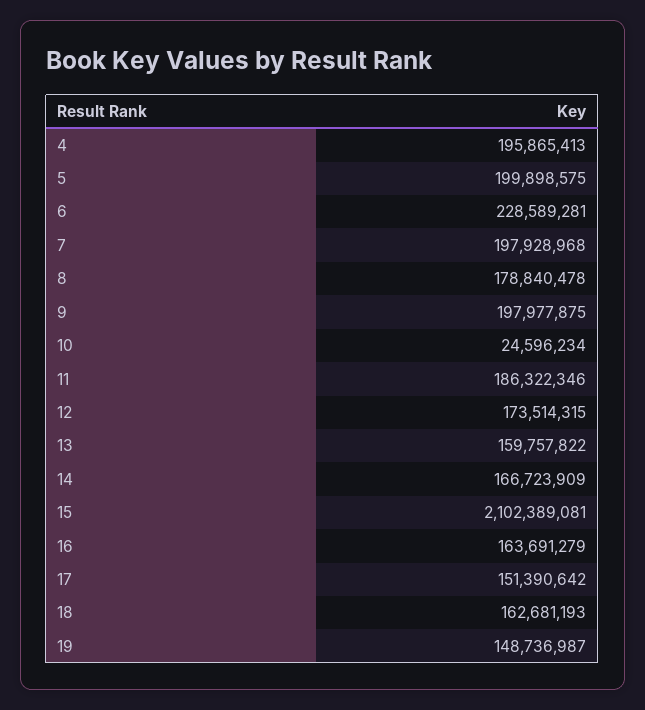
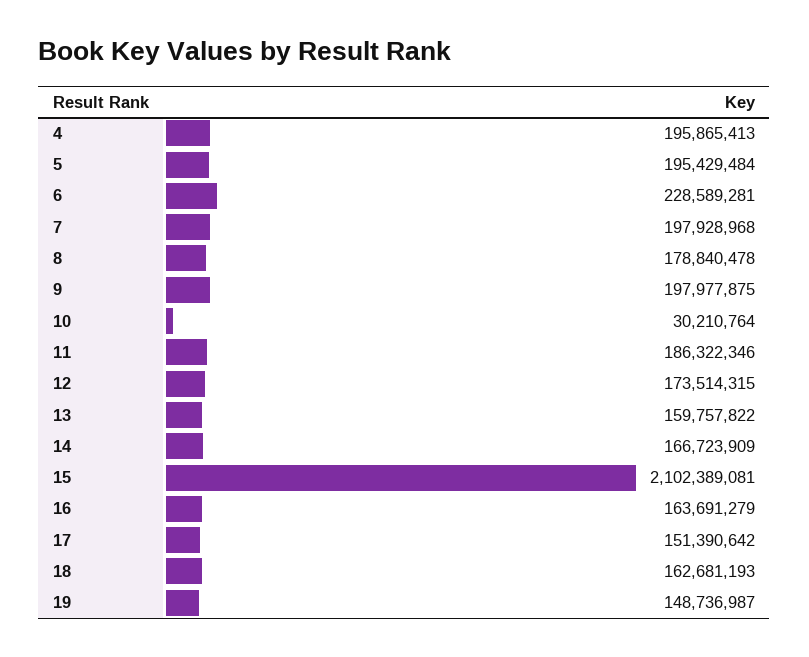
  {
    "4": 195865413,
-   "5": 199898575,
+   "5": 195429484,
    "6": 228589281,
    "7": 197928968,
    "8": 178840478,
    "9": 197977875,
-   "10": 24596234,
+   "10": 30210764,
    "11": 186322346,
    "12": 173514315,
    "13": 159757822,
    "14": 166723909,
    "15": 2102389081,
    "16": 163691279,
    "17": 151390642,
    "18": 162681193,
    "19": 148736987
  }

